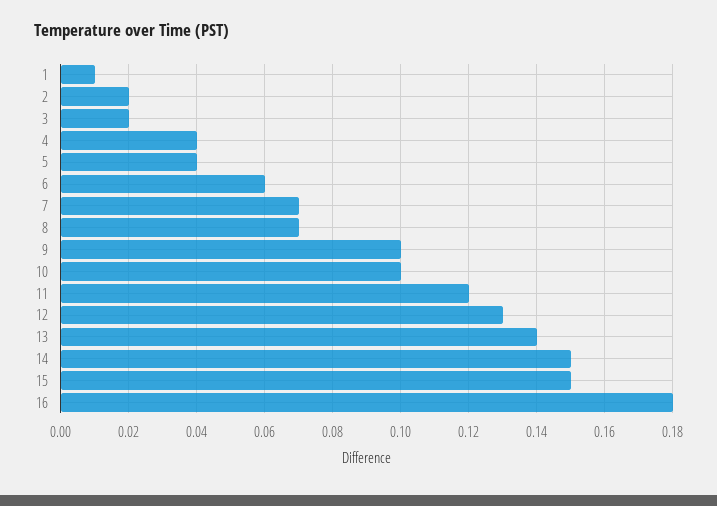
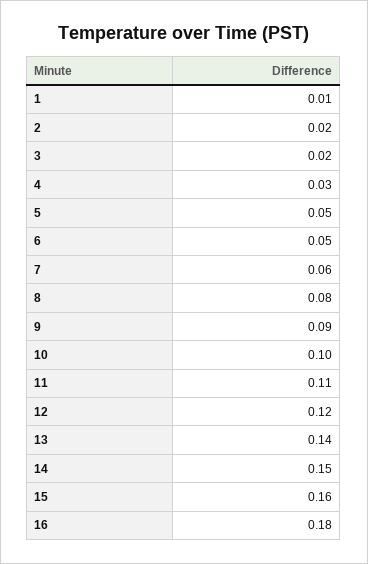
  {
    "1": 0.01,
    "2": 0.02,
    "3": 0.02,
-   "4": 0.04,
+   "4": 0.03,
-   "5": 0.04,
+   "5": 0.05,
-   "6": 0.06,
+   "6": 0.05,
-   "7": 0.07,
+   "7": 0.06,
-   "8": 0.07,
+   "8": 0.08,
-   "9": 0.1,
+   "9": 0.09,
    "10": 0.1,
-   "11": 0.12,
+   "11": 0.11,
-   "12": 0.13,
+   "12": 0.12,
    "13": 0.14,
    "14": 0.15,
-   "15": 0.15,
+   "15": 0.16,
    "16": 0.18
  }

